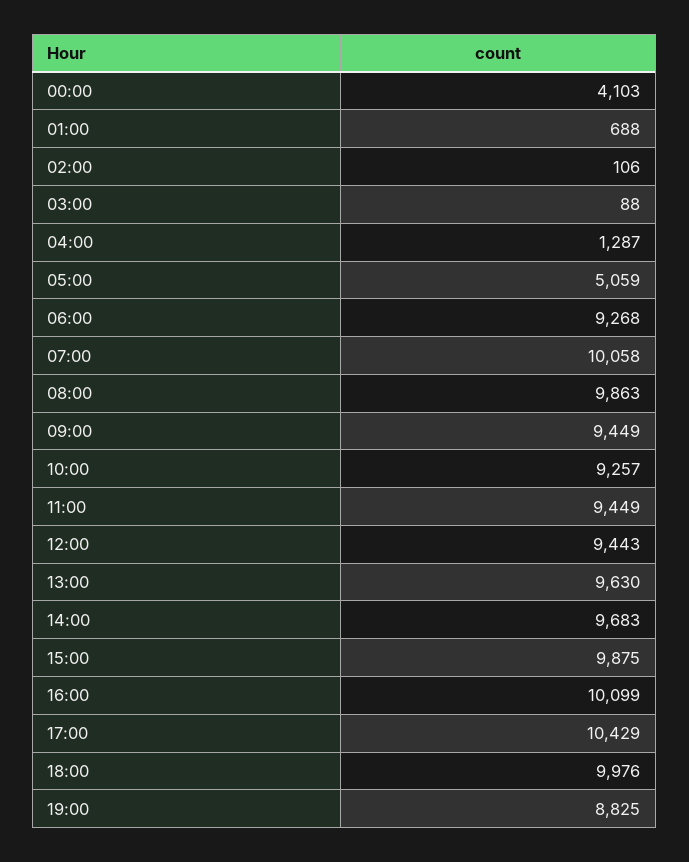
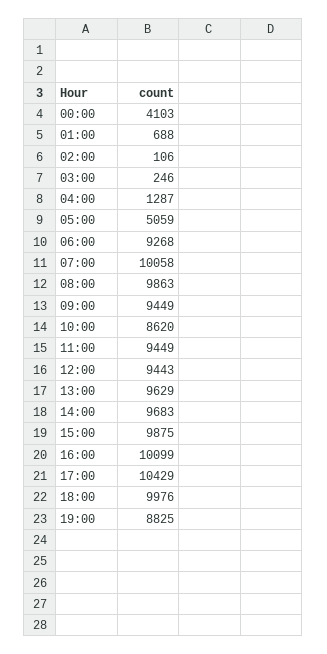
  {
    "00:00": 4103,
    "01:00": 688,
    "02:00": 106,
-   "03:00": 88,
+   "03:00": 246,
    "04:00": 1287,
    "05:00": 5059,
    "06:00": 9268,
    "07:00": 10058,
    "08:00": 9863,
    "09:00": 9449,
-   "10:00": 9257,
+   "10:00": 8620,
    "11:00": 9449,
    "12:00": 9443,
-   "13:00": 9630,
+   "13:00": 9629,
    "14:00": 9683,
    "15:00": 9875,
    "16:00": 10099,
    "17:00": 10429,
    "18:00": 9976,
    "19:00": 8825
  }

